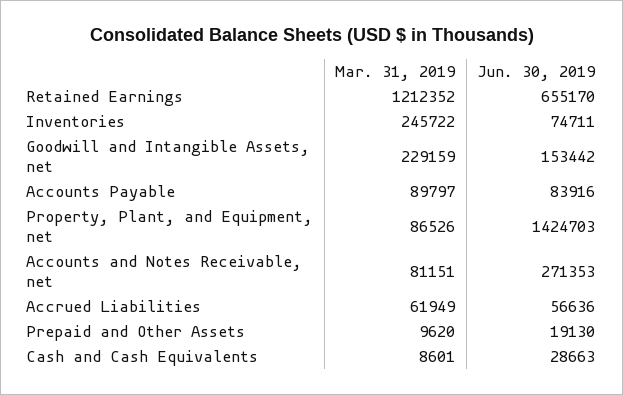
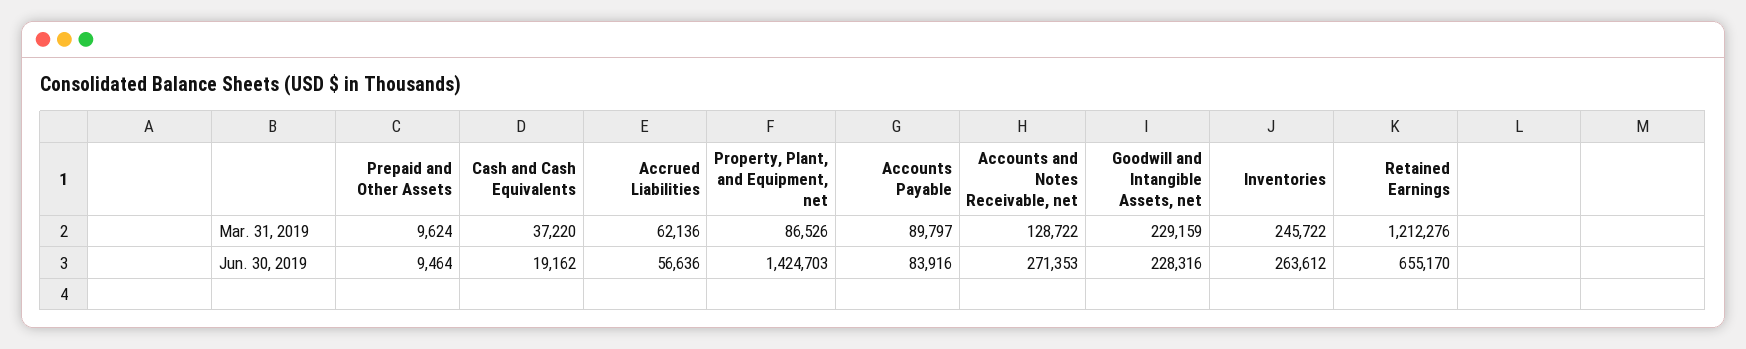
  {
    "Mar. 31, 2019": {
-     "Retained Earnings": 1212352,
+     "Retained Earnings": 1212276,
      "Inventories": 245722,
      "Goodwill and Intangible Assets, net": 229159,
      "Accounts Payable": 89797,
      "Property, Plant, and Equipment, net": 86526,
-     "Accounts and Notes Receivable, net": 81151,
+     "Accounts and Notes Receivable, net": 128722,
-     "Accrued Liabilities": 61949,
+     "Accrued Liabilities": 62136,
-     "Prepaid and Other Assets": 9620,
+     "Prepaid and Other Assets": 9624,
-     "Cash and Cash Equivalents": 8601
+     "Cash and Cash Equivalents": 37220
    },
    "Jun. 30, 2019": {
      "Retained Earnings": 655170,
-     "Inventories": 74711,
+     "Inventories": 263612,
-     "Goodwill and Intangible Assets, net": 153442,
+     "Goodwill and Intangible Assets, net": 228316,
      "Accounts Payable": 83916,
      "Property, Plant, and Equipment, net": 1424703,
      "Accounts and Notes Receivable, net": 271353,
      "Accrued Liabilities": 56636,
-     "Prepaid and Other Assets": 19130,
+     "Prepaid and Other Assets": 9464,
-     "Cash and Cash Equivalents": 28663
+     "Cash and Cash Equivalents": 19162
    }
  }

